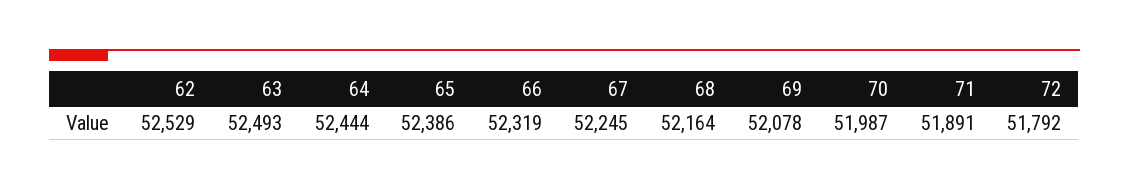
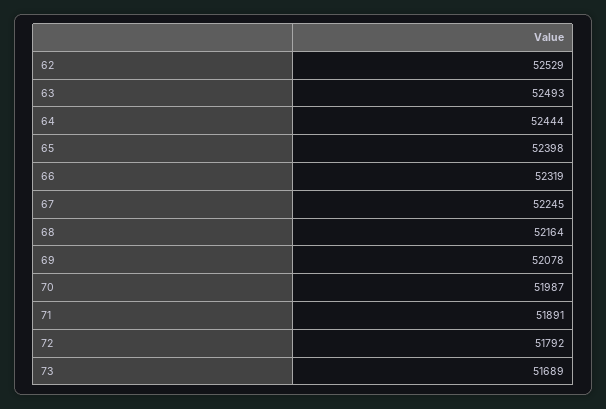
  {
    "62": 52529,
    "63": 52493,
    "64": 52444,
-   "65": 52386,
+   "65": 52398,
    "66": 52319,
    "67": 52245,
    "68": 52164,
    "69": 52078,
    "70": 51987,
    "71": 51891,
-   "72": 51792
+   "72": 51792,
+   "73": 51689
  }

